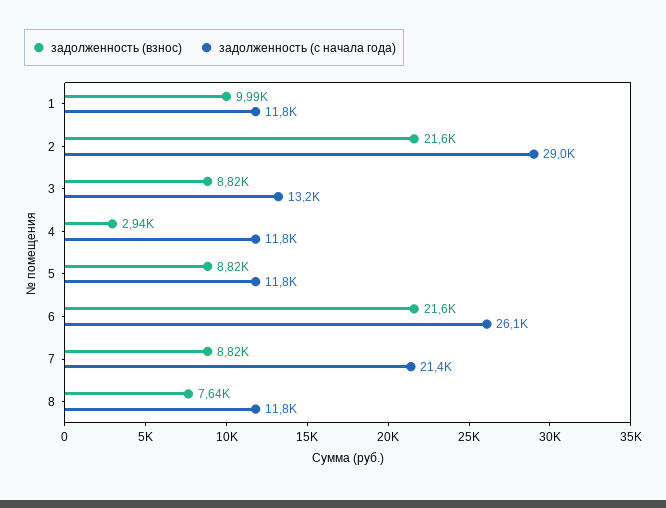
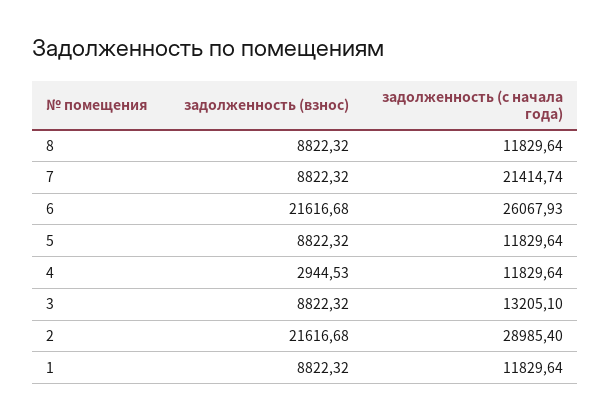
  {
    "задолженность (взнос)": {
-     "1": 9990,
+     "1": 8822.32,
      "2": 21616.68,
      "3": 8822.32,
      "4": 2944.53,
      "5": 8822.32,
      "6": 21616.68,
      "7": 8822.32,
-     "8": 7640
+     "8": 8822.32
    },
    "задолженность (с начала года)": {
      "1": 11829.64,
      "2": 28985.4,
      "3": 13205.1,
      "4": 11829.64,
      "5": 11829.64,
      "6": 26067.93,
      "7": 21414.74,
      "8": 11829.64
    }
  }

